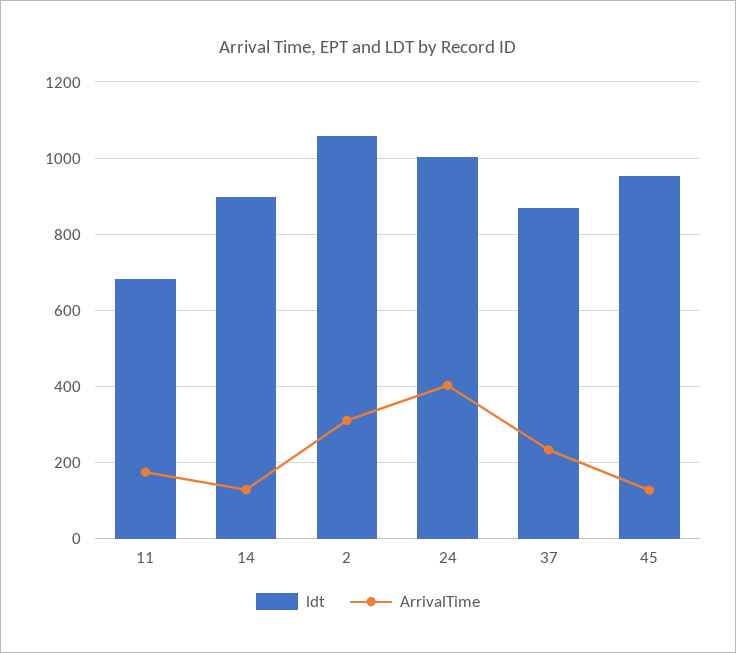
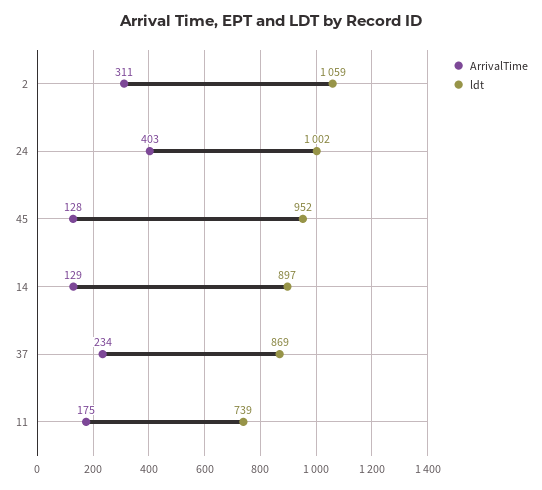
  {
    "ldt": {
-     "11": 680,
+     "11": 739,
      "14": 897,
      "2": 1059,
      "24": 1002,
      "37": 869,
      "45": 952
    },
    "ArrivalTime": {
      "11": 175,
      "14": 129,
      "2": 311,
      "24": 403,
      "37": 234,
      "45": 128
    }
  }

